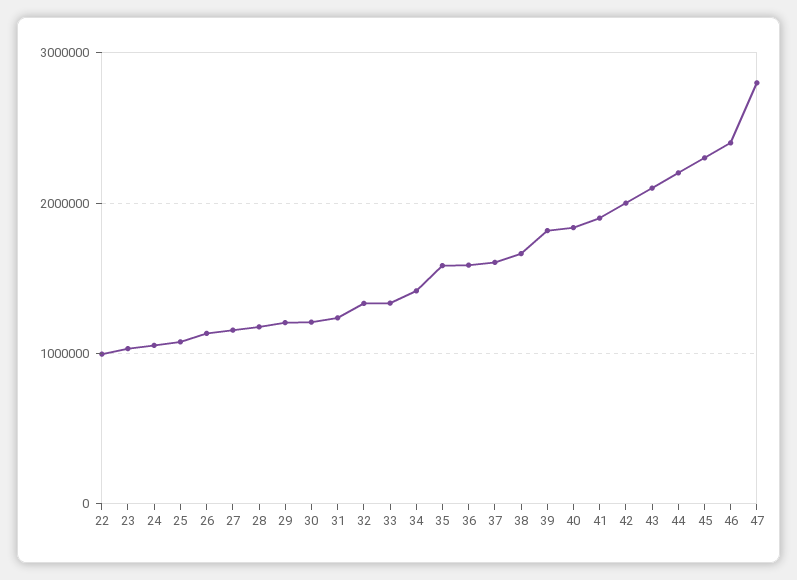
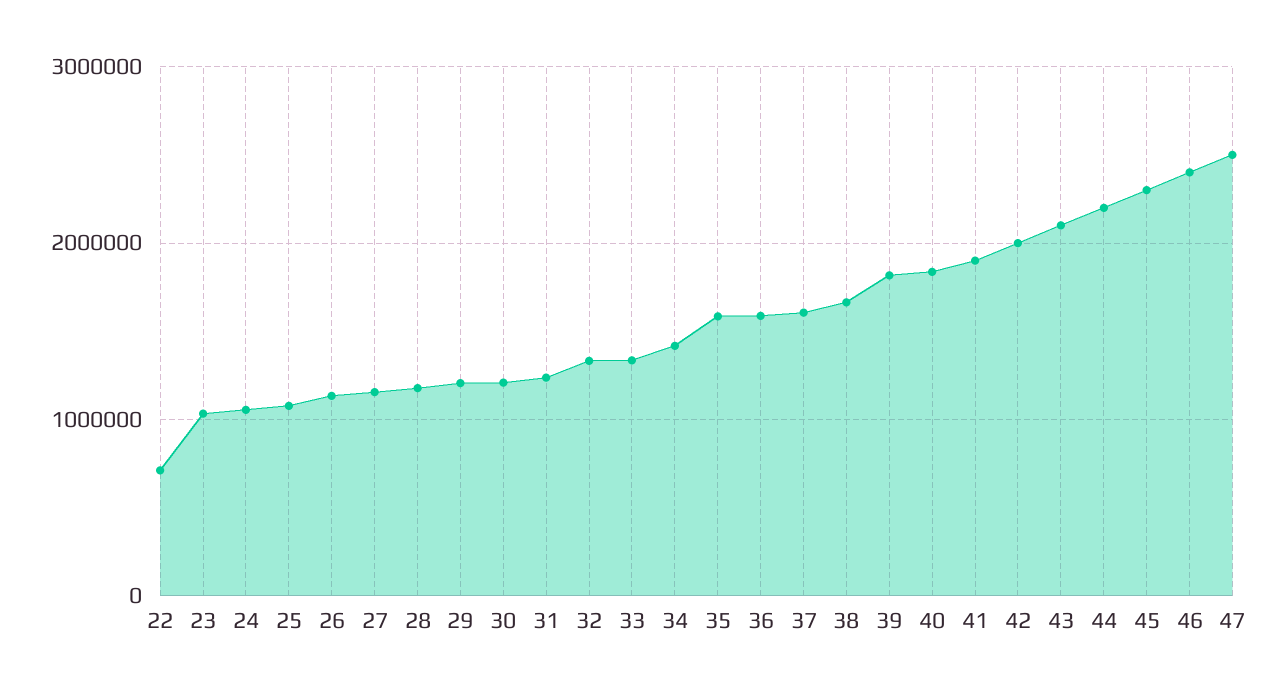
  {
-   "22": 1000000,
+   "22": 700000,
    "23": 1000000,
    "24": 1100000,
    "25": 1100000,
    "26": 1100000,
    "27": 1200000,
    "28": 1200000,
    "29": 1200000,
    "30": 1200000,
    "31": 1200000,
    "32": 1300000,
    "33": 1300000,
    "34": 1400000,
    "35": 1600000,
    "36": 1600000,
    "37": 1600000,
    "38": 1700000,
    "39": 1800000,
    "40": 1800000,
    "41": 1900000,
    "42": 2000000,
    "43": 2100000,
    "44": 2200000,
    "45": 2300000,
    "46": 2400000,
-   "47": 2800000
+   "47": 2500000
  }

